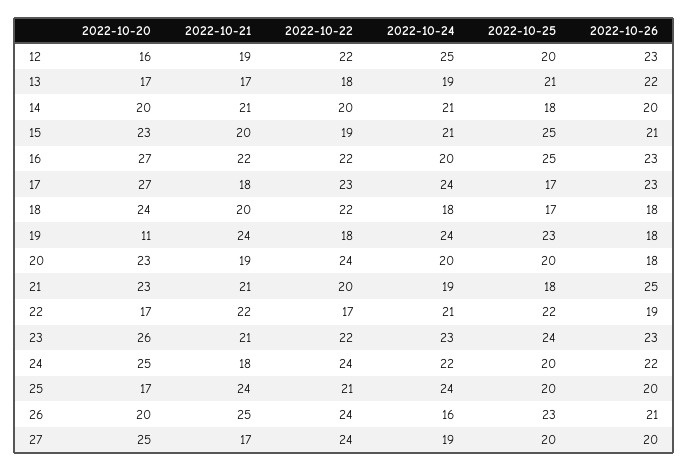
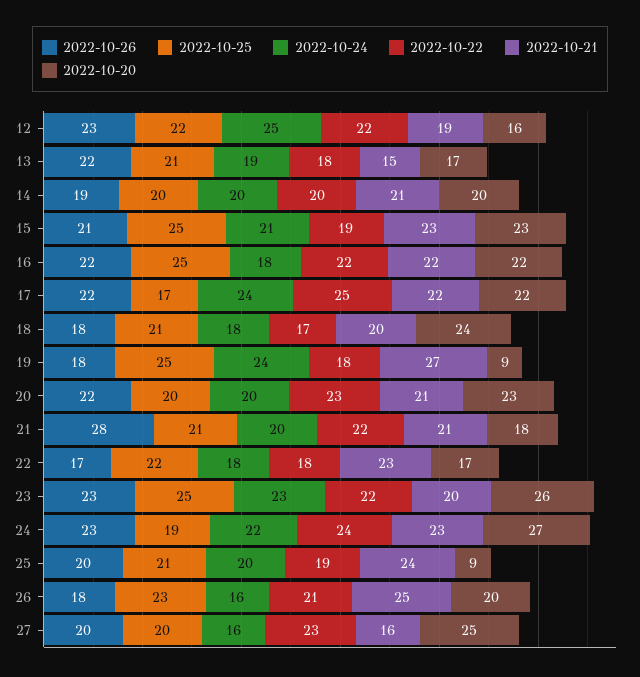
  {
    "2022-10-20": {
      "12": 16,
      "13": 17,
      "14": 20,
      "15": 23,
-     "16": 27,
+     "16": 22,
-     "17": 27,
+     "17": 22,
      "18": 24,
-     "19": 11,
+     "19": 9,
      "20": 23,
-     "21": 23,
+     "21": 18,
      "22": 17,
      "23": 26,
-     "24": 25,
+     "24": 27,
-     "25": 17,
+     "25": 9,
      "26": 20,
      "27": 25
    },
    "2022-10-21": {
      "12": 19,
-     "13": 17,
+     "13": 15,
      "14": 21,
-     "15": 20,
+     "15": 23,
      "16": 22,
-     "17": 18,
+     "17": 22,
      "18": 20,
-     "19": 24,
+     "19": 27,
-     "20": 19,
+     "20": 21,
      "21": 21,
-     "22": 22,
+     "22": 23,
-     "23": 21,
+     "23": 20,
-     "24": 18,
+     "24": 23,
      "25": 24,
      "26": 25,
-     "27": 17
+     "27": 16
    },
    "2022-10-22": {
      "12": 22,
      "13": 18,
      "14": 20,
      "15": 19,
      "16": 22,
-     "17": 23,
+     "17": 25,
-     "18": 22,
+     "18": 17,
      "19": 18,
-     "20": 24,
+     "20": 23,
-     "21": 20,
+     "21": 22,
-     "22": 17,
+     "22": 18,
      "23": 22,
      "24": 24,
-     "25": 21,
+     "25": 19,
-     "26": 24,
+     "26": 21,
-     "27": 24
+     "27": 23
    },
    "2022-10-24": {
      "12": 25,
      "13": 19,
-     "14": 21,
+     "14": 20,
      "15": 21,
-     "16": 20,
+     "16": 18,
      "17": 24,
      "18": 18,
      "19": 24,
      "20": 20,
-     "21": 19,
+     "21": 20,
-     "22": 21,
+     "22": 18,
      "23": 23,
      "24": 22,
-     "25": 24,
+     "25": 20,
      "26": 16,
-     "27": 19
+     "27": 16
    },
    "2022-10-25": {
-     "12": 20,
+     "12": 22,
      "13": 21,
-     "14": 18,
+     "14": 20,
      "15": 25,
      "16": 25,
      "17": 17,
-     "18": 17,
+     "18": 21,
-     "19": 23,
+     "19": 25,
      "20": 20,
-     "21": 18,
+     "21": 21,
      "22": 22,
-     "23": 24,
+     "23": 25,
-     "24": 20,
+     "24": 19,
-     "25": 20,
+     "25": 21,
      "26": 23,
      "27": 20
    },
    "2022-10-26": {
      "12": 23,
      "13": 22,
-     "14": 20,
+     "14": 19,
      "15": 21,
-     "16": 23,
+     "16": 22,
-     "17": 23,
+     "17": 22,
      "18": 18,
      "19": 18,
-     "20": 18,
+     "20": 22,
-     "21": 25,
+     "21": 28,
-     "22": 19,
+     "22": 17,
      "23": 23,
-     "24": 22,
+     "24": 23,
      "25": 20,
-     "26": 21,
+     "26": 18,
      "27": 20
    }
  }

